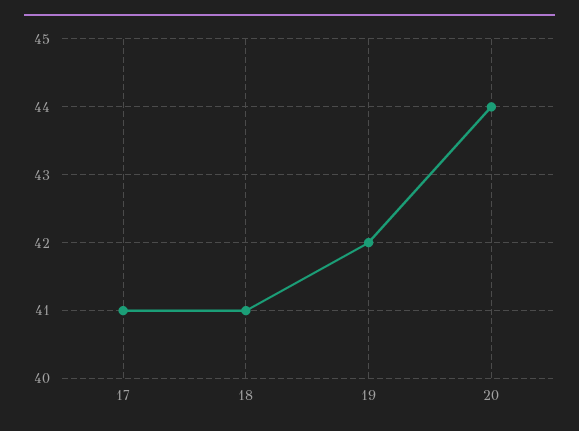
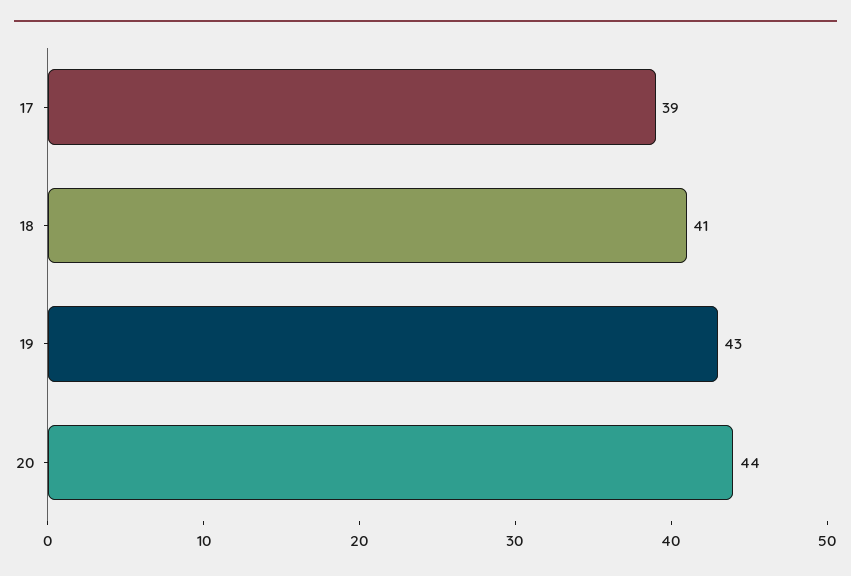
  {
-   "17": 41,
+   "17": 39,
    "18": 41,
-   "19": 42,
+   "19": 43,
    "20": 44
  }

